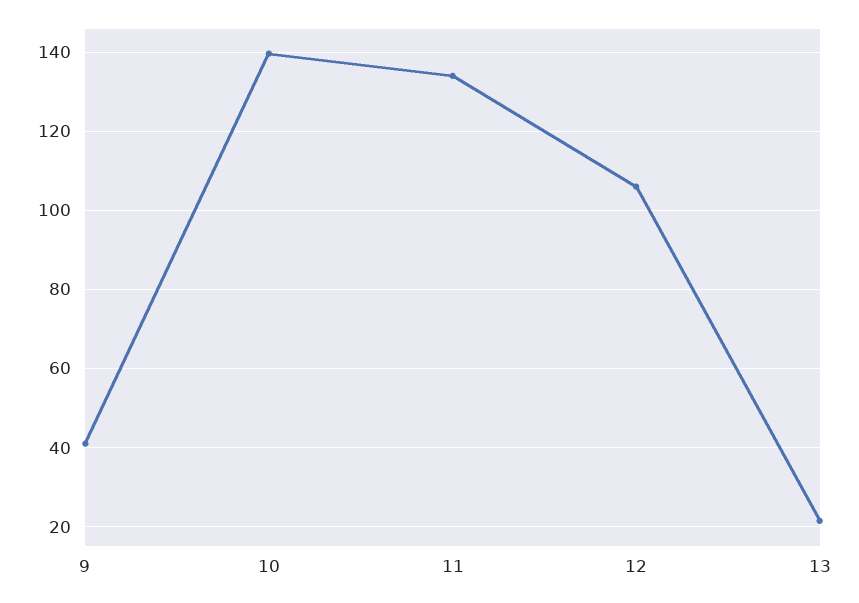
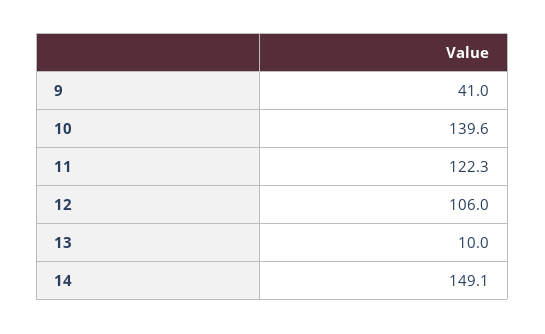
  {
    "9": 41,
    "10": 139.6,
-   "11": 134,
+   "11": 122.3,
    "12": 106,
-   "13": 22
+   "13": 10,
+   "14": 149.1
  }

